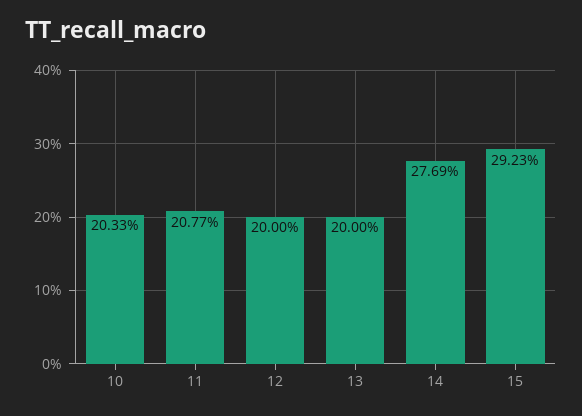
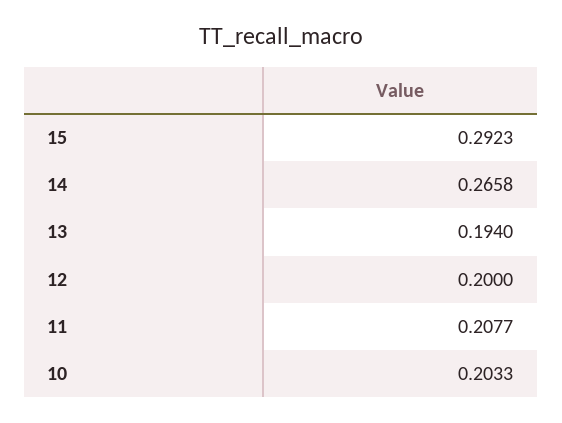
  {
    "10": 0.2033,
    "11": 0.2077,
    "12": 0.2,
-   "13": 0.2,
+   "13": 0.194,
-   "14": 0.2769,
+   "14": 0.2658,
    "15": 0.2923
  }

